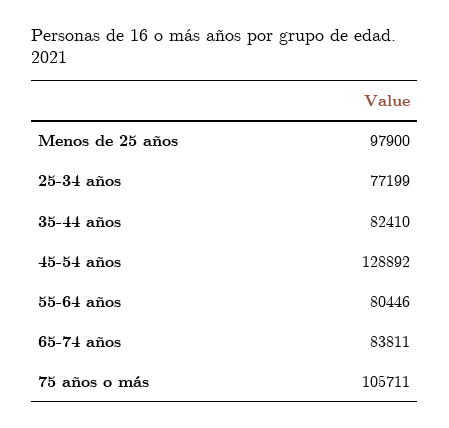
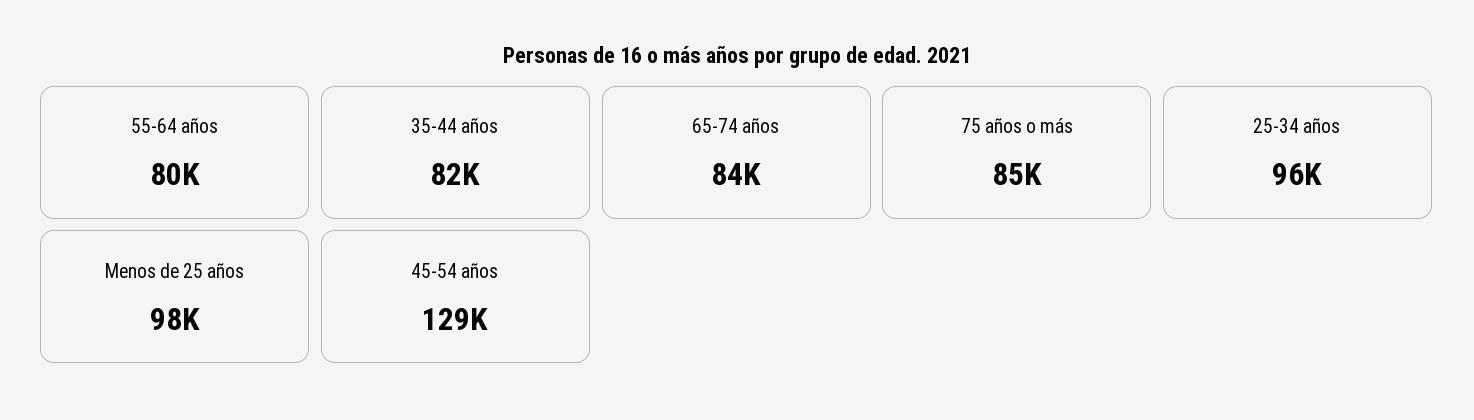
  {
    "Menos de 25 años": 97900,
-   "25-34 años": 77199,
+   "25-34 años": 96000,
    "35-44 años": 82410,
    "45-54 años": 128892,
    "55-64 años": 80446,
    "65-74 años": 83811,
-   "75 años o más": 105711
+   "75 años o más": 85000
  }

